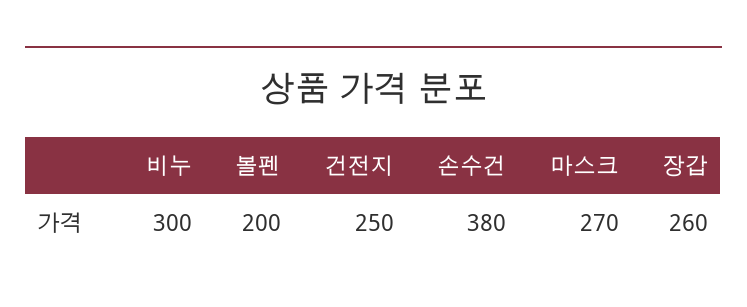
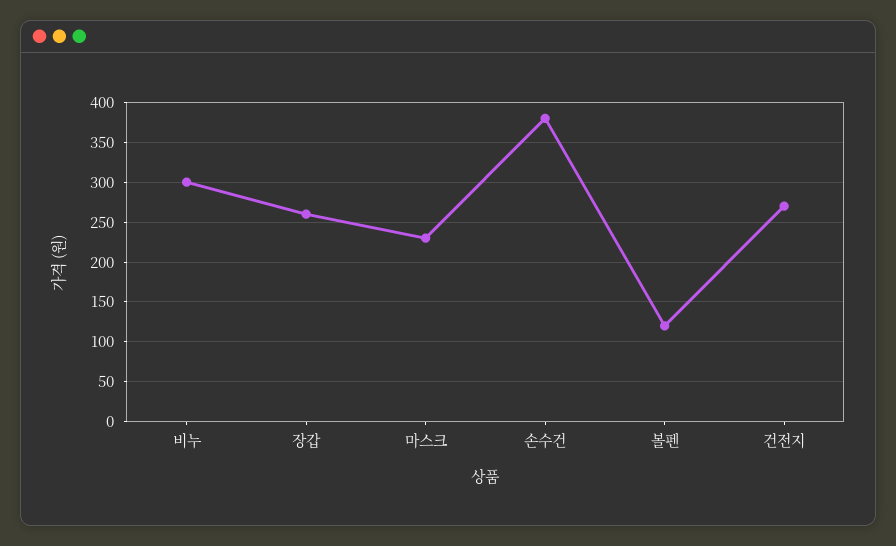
  {
    "비누": 300,
-   "볼펜": 200,
+   "볼펜": 120,
-   "건전지": 250,
+   "건전지": 270,
    "손수건": 380,
-   "마스크": 270,
+   "마스크": 230,
    "장갑": 260
  }

